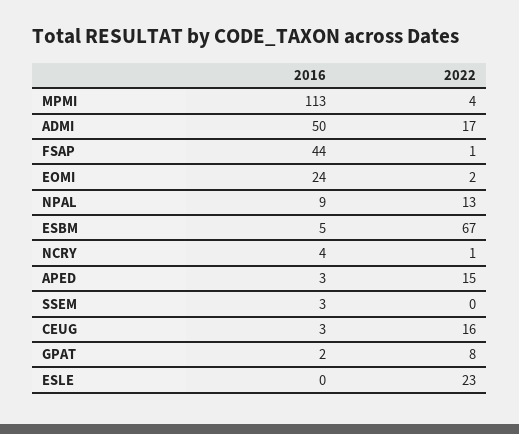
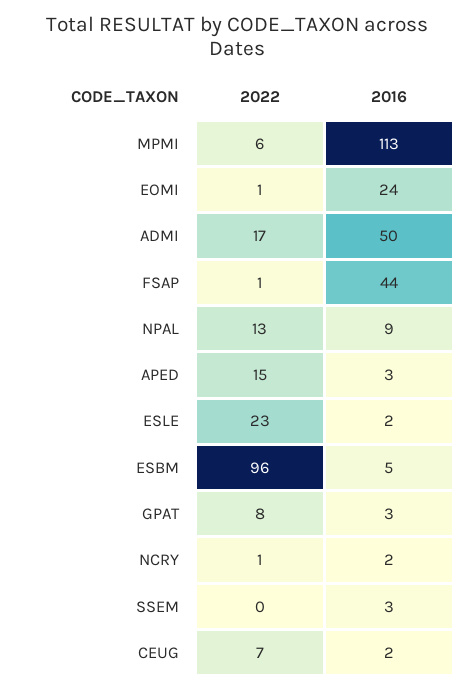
  {
    "2016": {
      "MPMI": 113,
      "ADMI": 50,
      "FSAP": 44,
      "EOMI": 24,
      "NPAL": 9,
      "ESBM": 5,
-     "NCRY": 4,
+     "NCRY": 2,
      "APED": 3,
      "SSEM": 3,
-     "CEUG": 3,
+     "CEUG": 2,
-     "GPAT": 2,
+     "GPAT": 3,
-     "ESLE": 0
+     "ESLE": 2
    },
    "2022": {
-     "MPMI": 4,
+     "MPMI": 6,
      "ADMI": 17,
      "FSAP": 1,
-     "EOMI": 2,
+     "EOMI": 1,
      "NPAL": 13,
-     "ESBM": 67,
+     "ESBM": 96,
      "NCRY": 1,
      "APED": 15,
      "SSEM": 0,
-     "CEUG": 16,
+     "CEUG": 7,
      "GPAT": 8,
      "ESLE": 23
    }
  }

